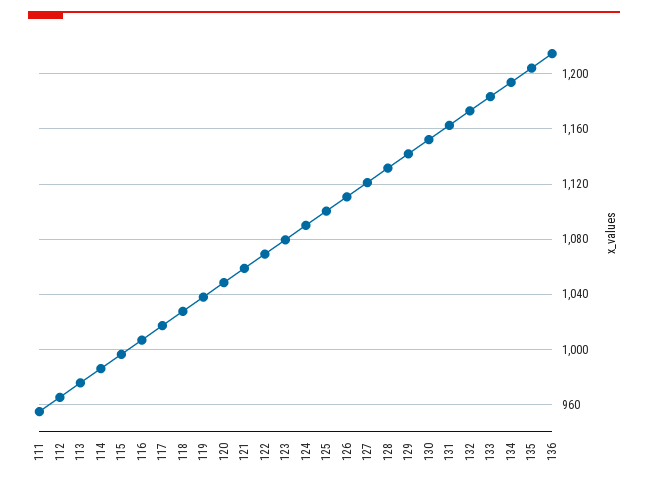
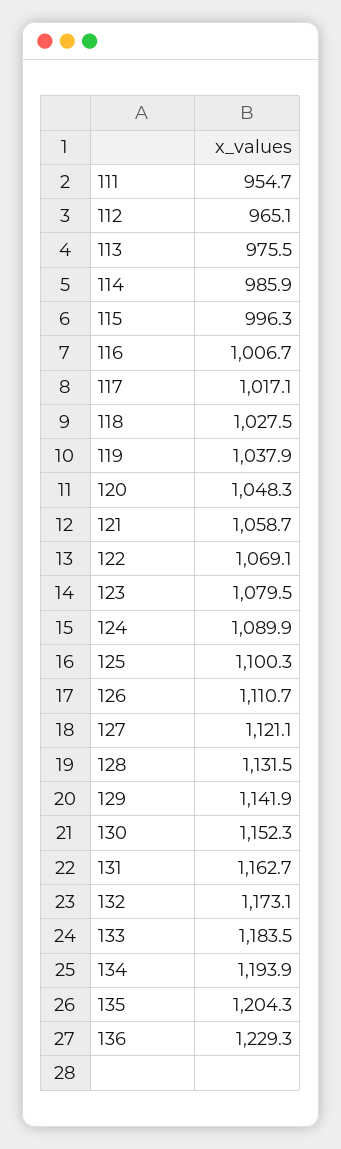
  {
    "111": 954.7,
    "112": 965.1,
    "113": 975.5,
    "114": 985.9,
    "115": 996.3,
    "116": 1006.7,
    "117": 1017.1,
    "118": 1027.5,
    "119": 1037.9,
    "120": 1048.3,
    "121": 1058.7,
    "122": 1069.1,
    "123": 1079.5,
    "124": 1089.9,
    "125": 1100.3,
    "126": 1110.7,
    "127": 1121.1,
    "128": 1131.5,
    "129": 1141.9,
    "130": 1152.3,
    "131": 1162.7,
    "132": 1173.1,
    "133": 1183.5,
    "134": 1193.9,
    "135": 1204.3,
-   "136": 1215
+   "136": 1229.3
  }

